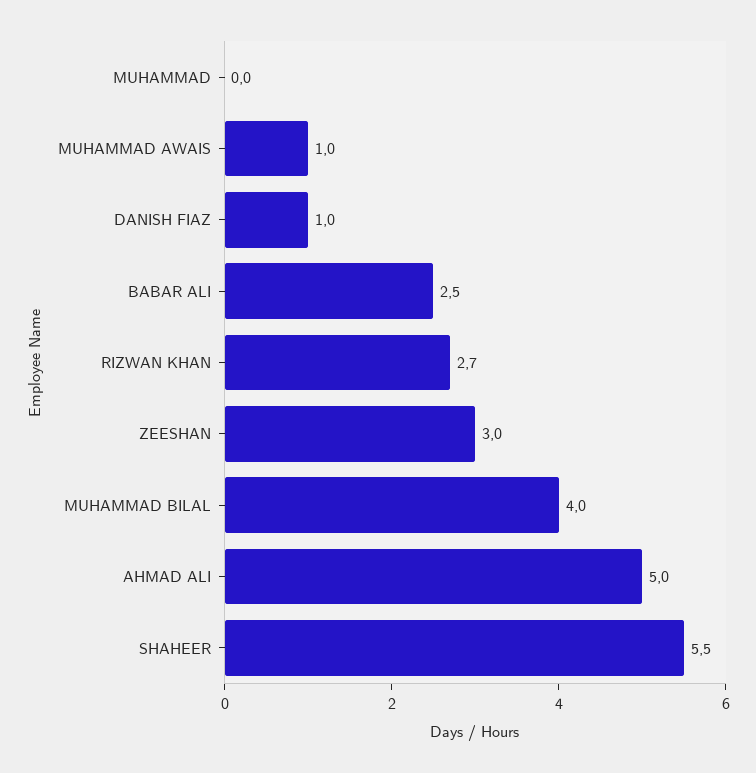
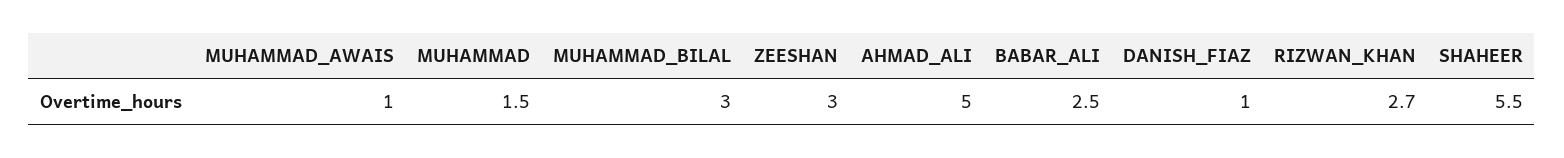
  {
-   "MUHAMMAD": 0,
+   "MUHAMMAD": 1.5,
    "MUHAMMAD AWAIS": 1,
    "DANISH FIAZ": 1,
    "BABAR ALI": 2.5,
    "RIZWAN KHAN": 2.7,
    "ZEESHAN": 3,
-   "MUHAMMAD BILAL": 4,
+   "MUHAMMAD BILAL": 3,
    "AHMAD ALI": 5,
    "SHAHEER": 5.5
  }

